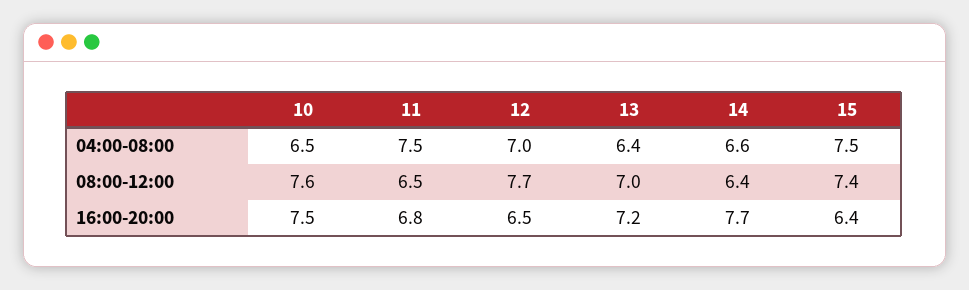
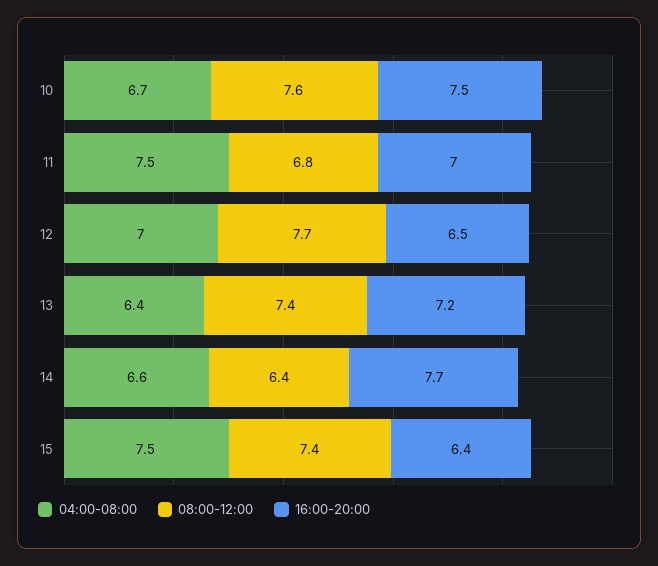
  {
    "04:00-08:00": {
-     "10": 6.5,
+     "10": 6.7,
      "11": 7.5,
      "12": 7,
      "13": 6.4,
      "14": 6.6,
      "15": 7.5
    },
    "08:00-12:00": {
      "10": 7.6,
-     "11": 6.5,
+     "11": 6.8,
      "12": 7.7,
-     "13": 7,
+     "13": 7.4,
      "14": 6.4,
      "15": 7.4
    },
    "16:00-20:00": {
      "10": 7.5,
-     "11": 6.8,
+     "11": 7,
      "12": 6.5,
      "13": 7.2,
      "14": 7.7,
      "15": 6.4
    }
  }

